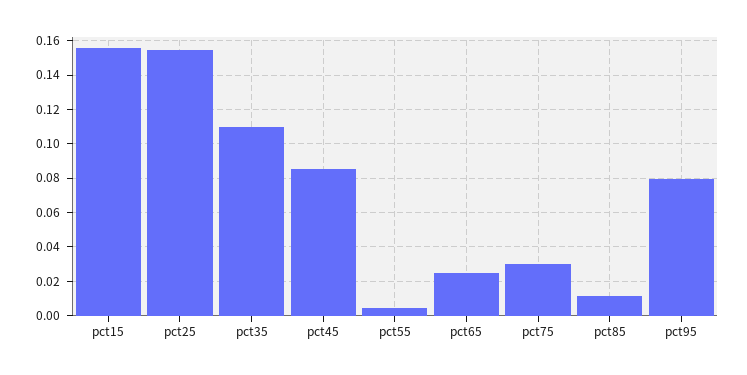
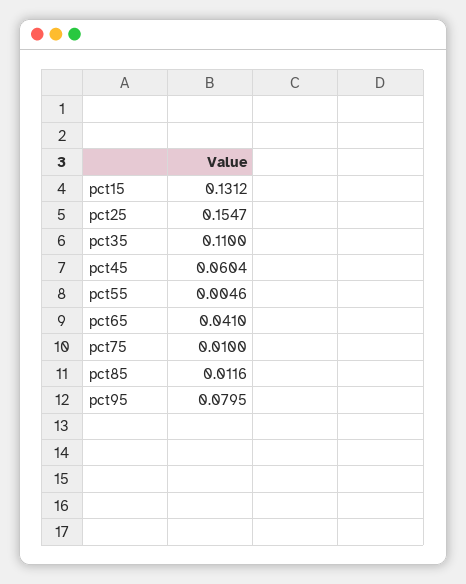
  {
-   "pct15": 0.155,
+   "pct15": 0.1312,
    "pct25": 0.1547,
    "pct35": 0.11,
-   "pct45": 0.085,
+   "pct45": 0.0604,
    "pct55": 0.0046,
-   "pct65": 0.025,
+   "pct65": 0.041,
-   "pct75": 0.03,
+   "pct75": 0.01,
    "pct85": 0.0116,
    "pct95": 0.0795
  }

